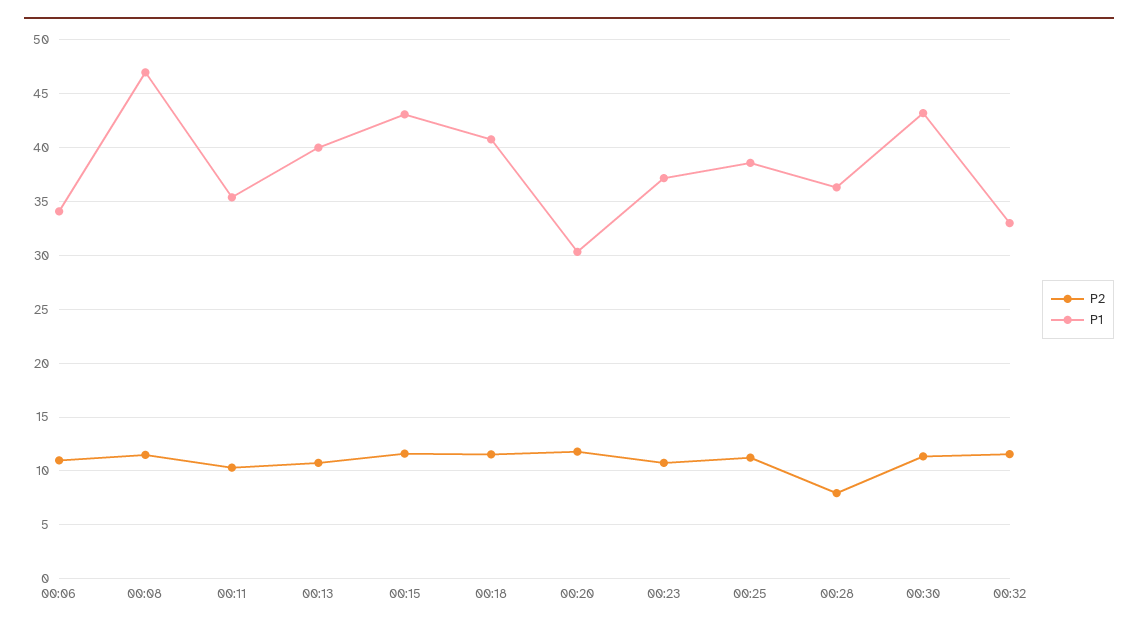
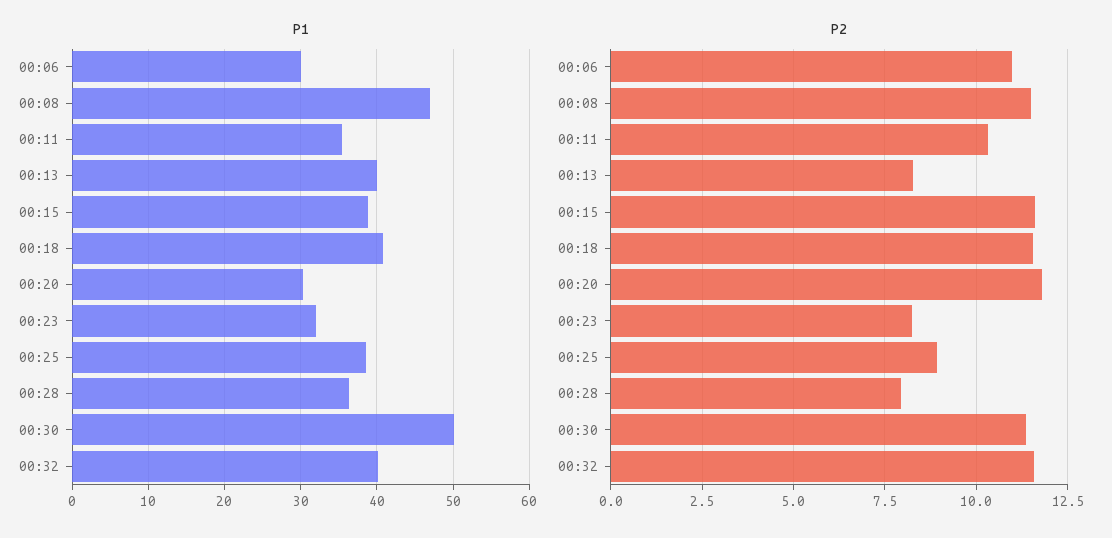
  {
    "P2": {
      "00:06": 11,
      "00:08": 11.5,
      "00:11": 10.25,
-     "00:13": 11,
+     "00:13": 8.25,
      "00:15": 11.5,
      "00:18": 11.5,
      "00:20": 11.75,
-     "00:23": 11,
+     "00:23": 8.25,
-     "00:25": 11,
+     "00:25": 9,
      "00:28": 8,
      "00:30": 11.25,
      "00:32": 11.5
    },
    "P1": {
-     "00:06": 34,
+     "00:06": 30,
      "00:08": 47,
      "00:11": 35,
      "00:13": 40,
-     "00:15": 43,
+     "00:15": 39,
      "00:18": 41,
      "00:20": 30,
-     "00:23": 37,
+     "00:23": 32,
      "00:25": 39,
      "00:28": 36,
-     "00:30": 43,
+     "00:30": 50,
-     "00:32": 33
+     "00:32": 40
    }
  }

